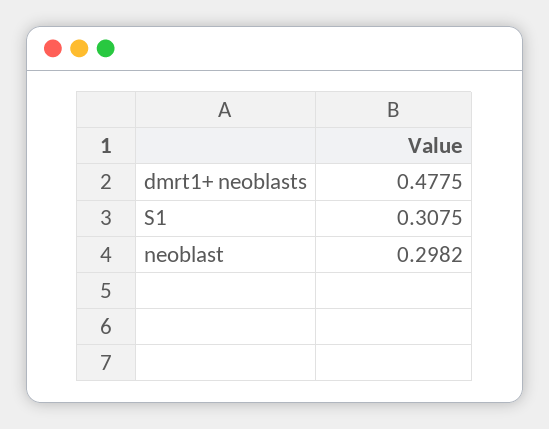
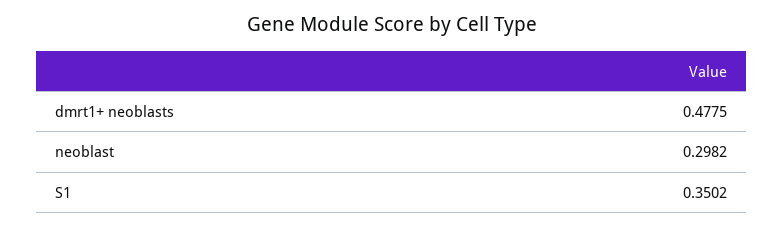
  {
    "dmrt1+ neoblasts": 0.4775,
-   "S1": 0.3075,
+   "S1": 0.3502,
    "neoblast": 0.2982
  }

